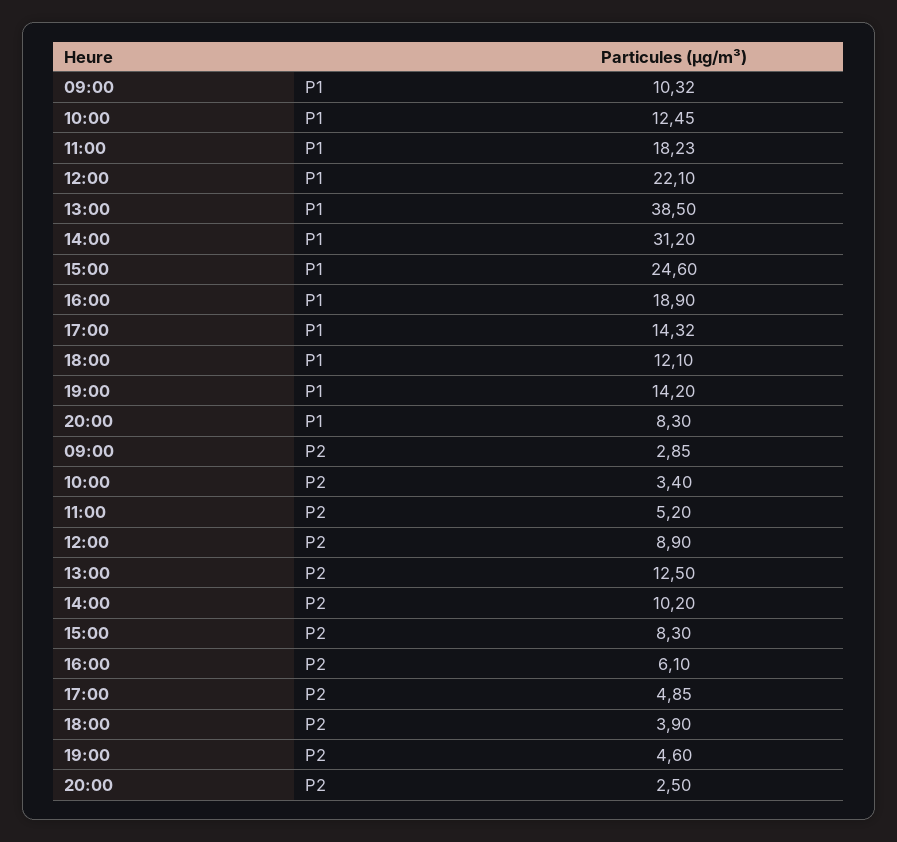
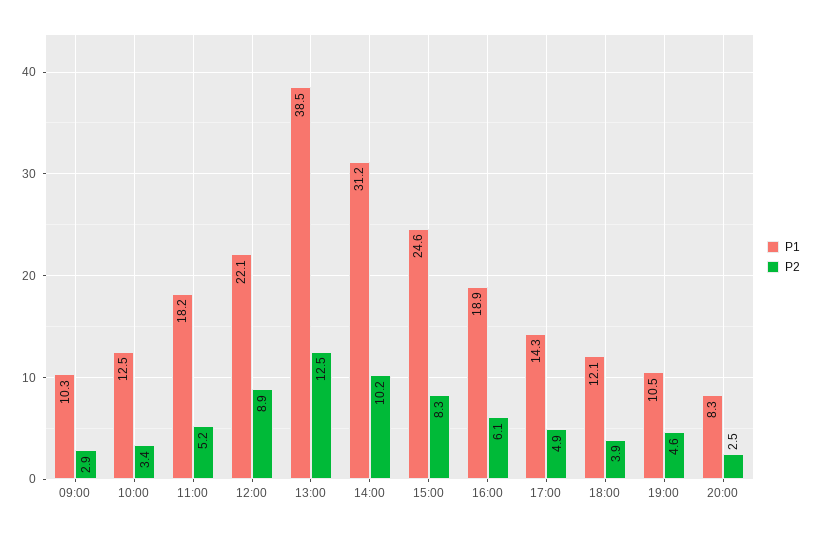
  {
    "P1": {
      "09:00": 10.32,
      "10:00": 12.45,
      "11:00": 18.23,
      "12:00": 22.1,
      "13:00": 38.5,
      "14:00": 31.2,
      "15:00": 24.6,
      "16:00": 18.9,
      "17:00": 14.32,
      "18:00": 12.1,
-     "19:00": 14.2,
+     "19:00": 10.5,
      "20:00": 8.3
    },
    "P2": {
      "09:00": 2.85,
      "10:00": 3.4,
      "11:00": 5.2,
      "12:00": 8.9,
      "13:00": 12.5,
      "14:00": 10.2,
      "15:00": 8.3,
      "16:00": 6.1,
      "17:00": 4.85,
      "18:00": 3.9,
      "19:00": 4.6,
      "20:00": 2.5
    }
  }

